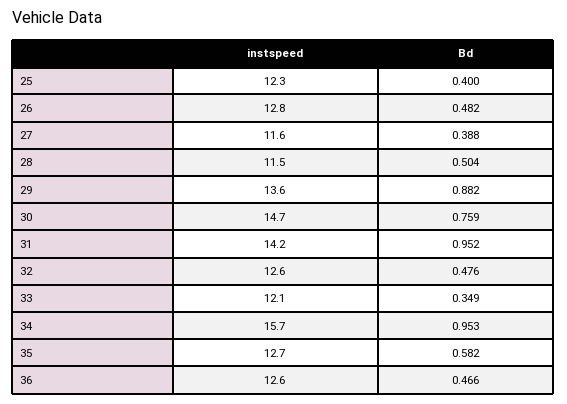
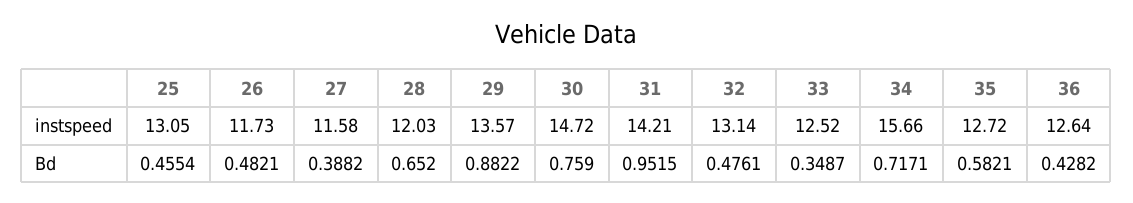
  {
    "instspeed": {
-     "25": 12.3,
+     "25": 13.05,
-     "26": 12.8,
+     "26": 11.73,
      "27": 11.58,
-     "28": 11.5,
+     "28": 12.03,
      "29": 13.57,
      "30": 14.72,
      "31": 14.21,
-     "32": 12.6,
+     "32": 13.14,
-     "33": 12.1,
+     "33": 12.52,
      "34": 15.66,
      "35": 12.72,
      "36": 12.64
    },
    "Bd": {
-     "25": 0.4,
+     "25": 0.4554,
      "26": 0.4821,
      "27": 0.3882,
-     "28": 0.504,
+     "28": 0.652,
      "29": 0.8822,
      "30": 0.759,
      "31": 0.9515,
      "32": 0.4761,
      "33": 0.3487,
-     "34": 0.953,
+     "34": 0.7171,
      "35": 0.5821,
-     "36": 0.466
+     "36": 0.4282
    }
  }

